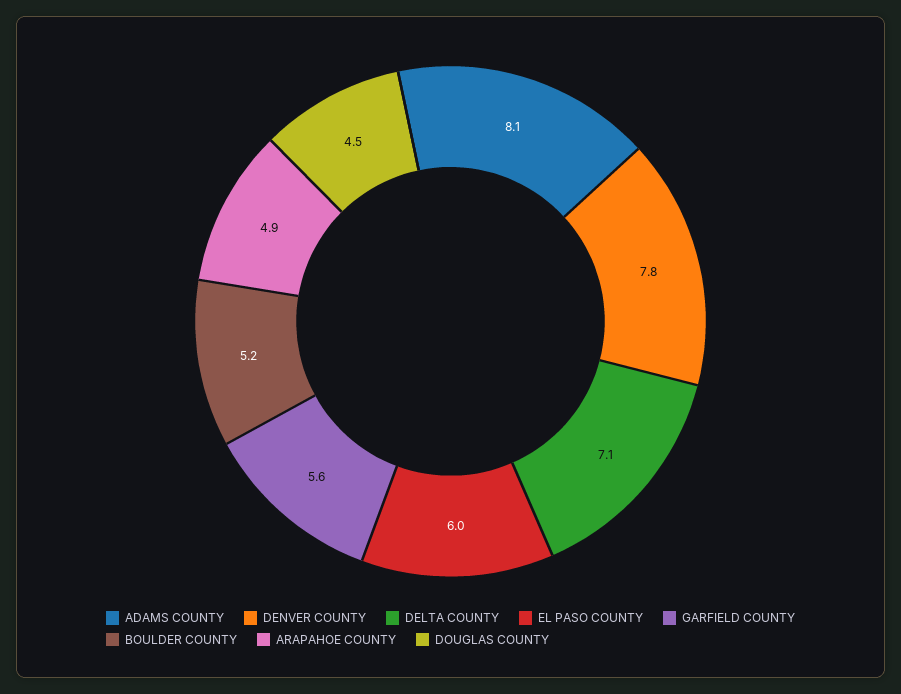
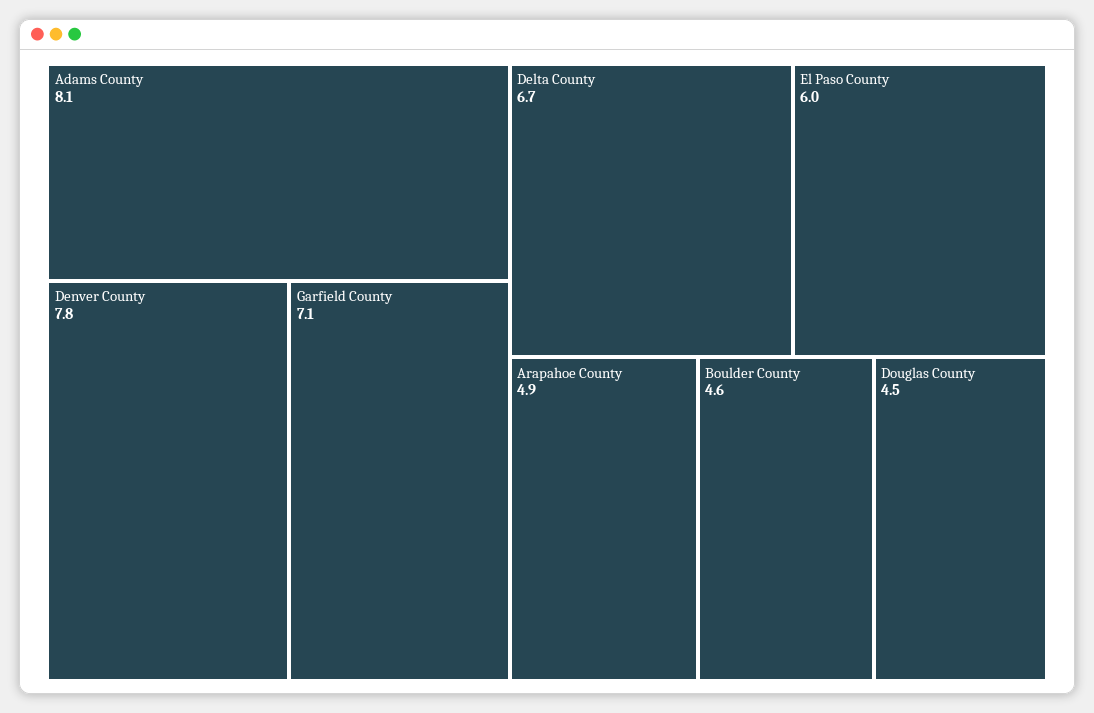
  {
    "ADAMS COUNTY": 8.1,
    "DENVER COUNTY": 7.8,
-   "DELTA COUNTY": 7.1,
+   "DELTA COUNTY": 6.7,
    "EL PASO COUNTY": 6,
-   "GARFIELD COUNTY": 5.6,
+   "GARFIELD COUNTY": 7.1,
-   "BOULDER COUNTY": 5.2,
+   "BOULDER COUNTY": 4.6,
    "ARAPAHOE COUNTY": 4.9,
    "DOUGLAS COUNTY": 4.5
  }

